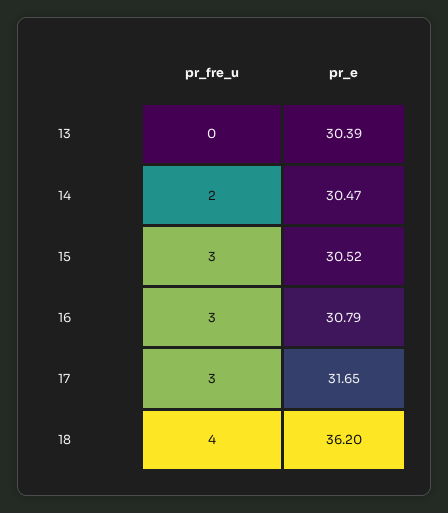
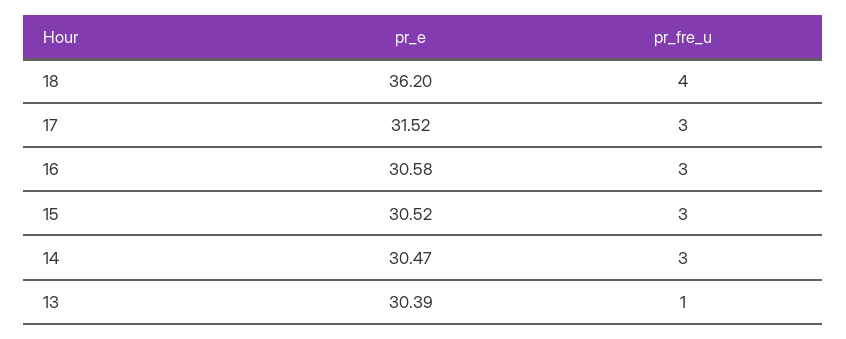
  {
    "pr_fre_u": {
-     "13": 0,
+     "13": 1,
-     "14": 2,
+     "14": 3,
      "15": 3,
      "16": 3,
      "17": 3,
      "18": 4
    },
    "pr_e": {
      "13": 30.39,
      "14": 30.47,
      "15": 30.52,
-     "16": 30.79,
+     "16": 30.58,
-     "17": 31.65,
+     "17": 31.52,
      "18": 36.2
    }
  }

